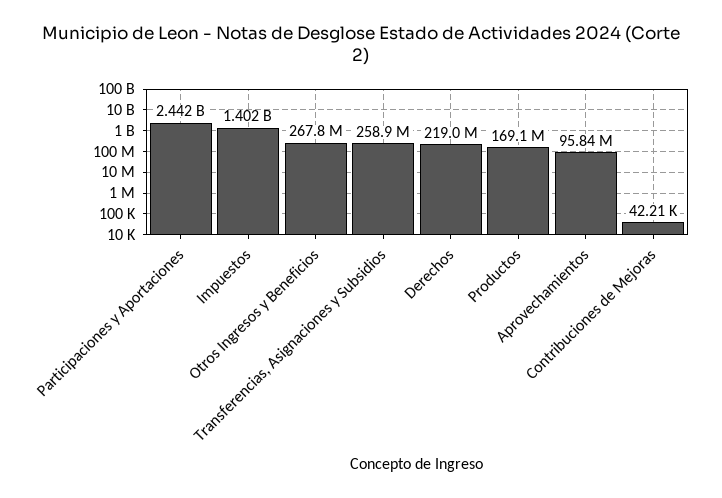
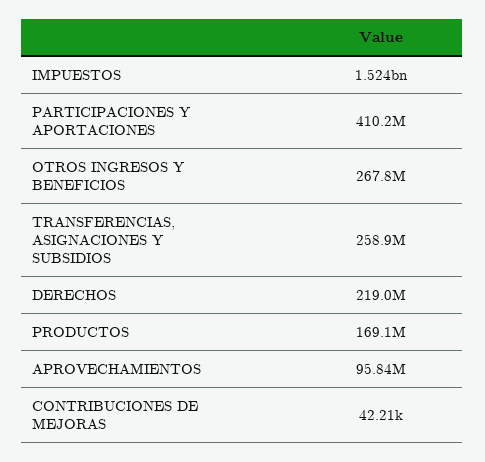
  {
-   "Participaciones y Aportaciones": 2442000000,
+   "Participaciones y Aportaciones": 410200000,
-   "Impuestos": 1402000000,
+   "Impuestos": 1524000000,
    "Otros Ingresos y Beneficios": 267800000,
    "Transferencias, Asignaciones y Subsidios": 258900000,
    "Derechos": 219000000,
    "Productos": 169100000,
    "Aprovechamientos": 95840000,
    "Contribuciones de Mejoras": 42210
  }

